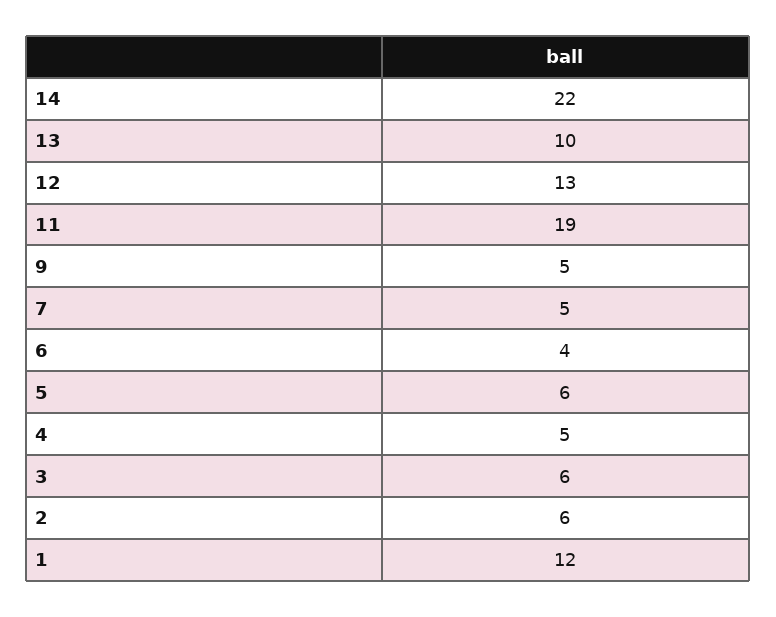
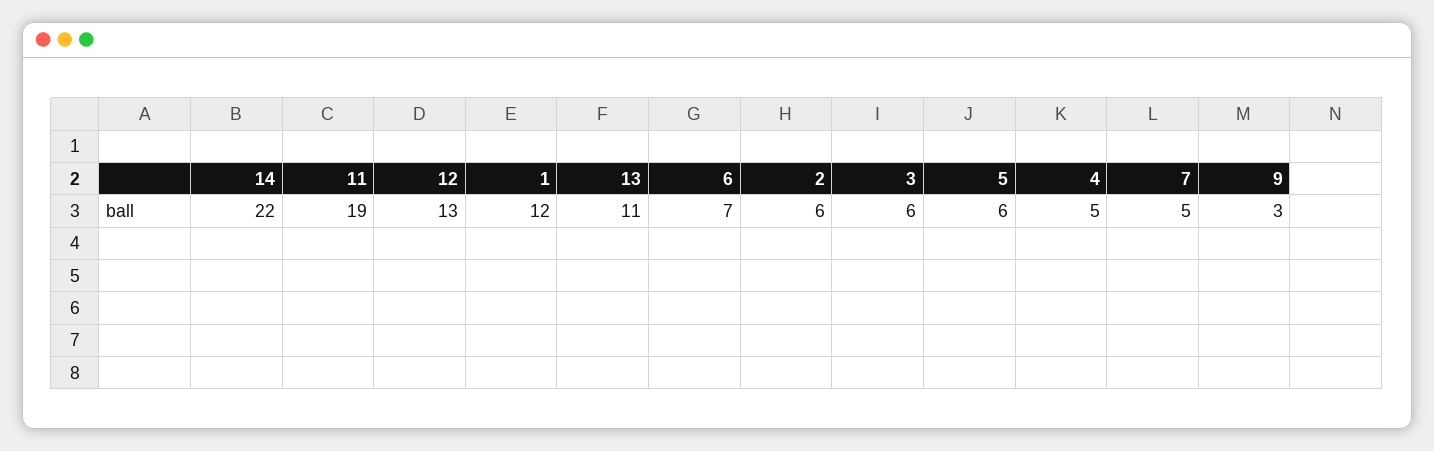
  {
    "14": 22,
-   "13": 10,
+   "13": 11,
    "12": 13,
    "11": 19,
-   "9": 5,
+   "9": 3,
    "7": 5,
-   "6": 4,
+   "6": 7,
    "5": 6,
    "4": 5,
    "3": 6,
    "2": 6,
    "1": 12
  }

